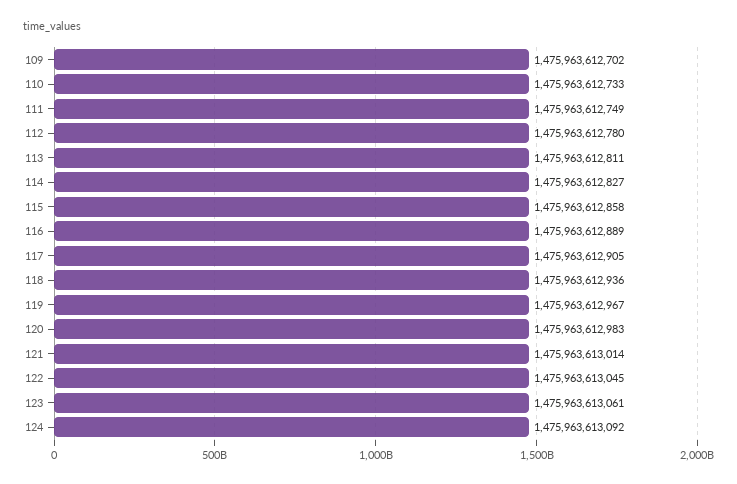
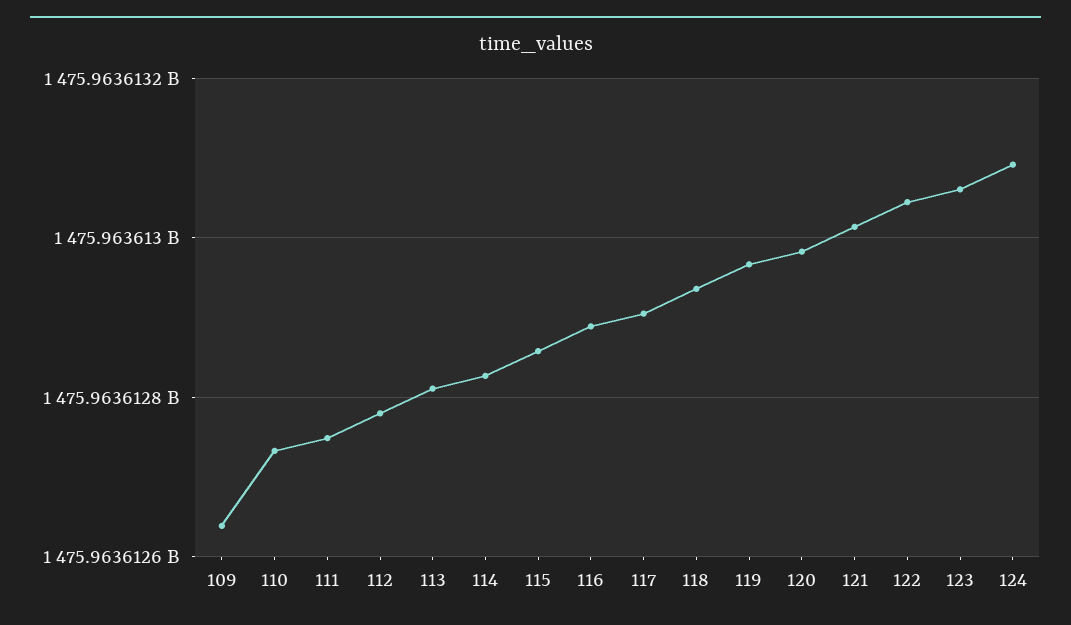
  {
-   "109": 1475963612702,
+   "109": 1475963612640,
    "110": 1475963612733,
    "111": 1475963612749,
    "112": 1475963612780,
    "113": 1475963612811,
    "114": 1475963612827,
    "115": 1475963612858,
    "116": 1475963612889,
    "117": 1475963612905,
    "118": 1475963612936,
    "119": 1475963612967,
    "120": 1475963612983,
    "121": 1475963613014,
    "122": 1475963613045,
    "123": 1475963613061,
    "124": 1475963613092
  }

